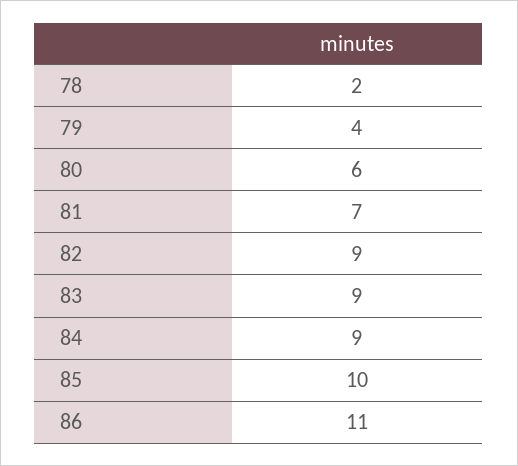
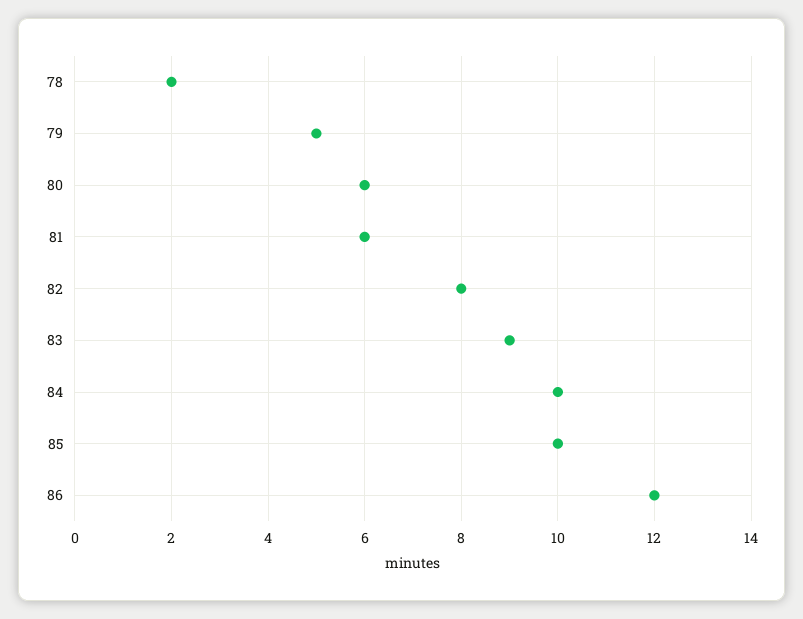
  {
    "78": 2,
-   "79": 4,
+   "79": 5,
    "80": 6,
-   "81": 7,
+   "81": 6,
-   "82": 9,
+   "82": 8,
    "83": 9,
-   "84": 9,
+   "84": 10,
    "85": 10,
-   "86": 11
+   "86": 12
  }

